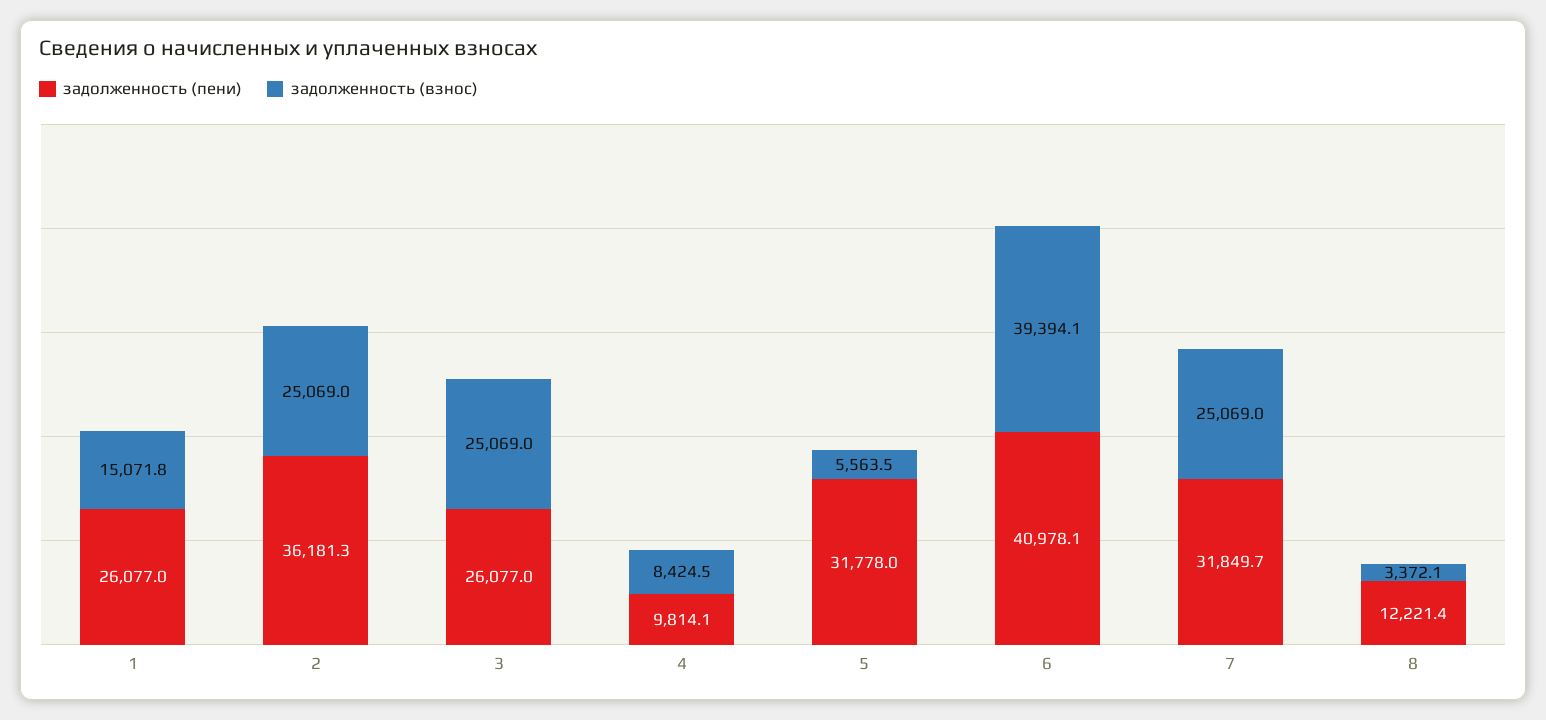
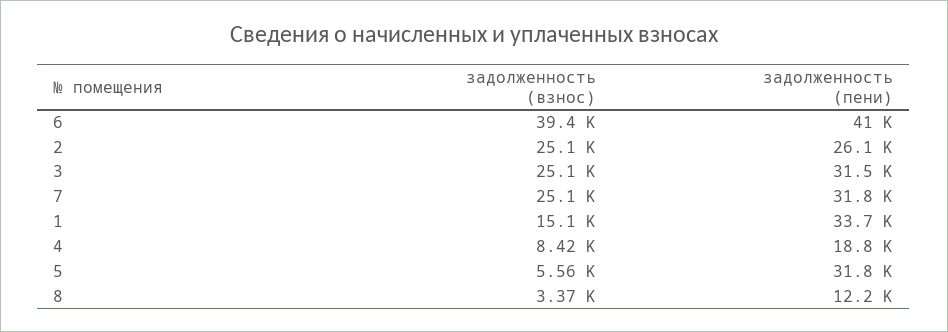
  {
    "задолженность (пени)": {
-     "1": 26077,
+     "1": 33700,
-     "2": 36181.3,
+     "2": 26100,
-     "3": 26077,
+     "3": 31500,
-     "4": 9814.1,
+     "4": 18800,
      "5": 31778,
      "6": 40978.1,
      "7": 31849.7,
      "8": 12221.4
    },
    "задолженность (взнос)": {
      "1": 15071.8,
      "2": 25069,
      "3": 25069,
      "4": 8424.5,
      "5": 5563.5,
      "6": 39394.1,
      "7": 25069,
      "8": 3372.1
    }
  }

